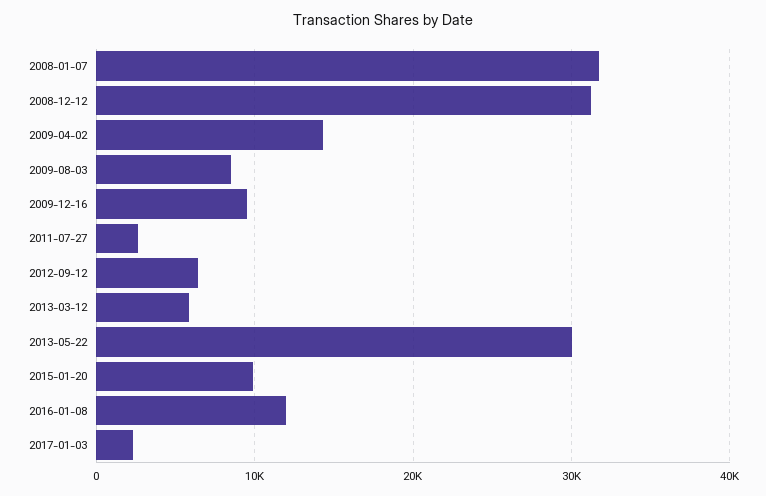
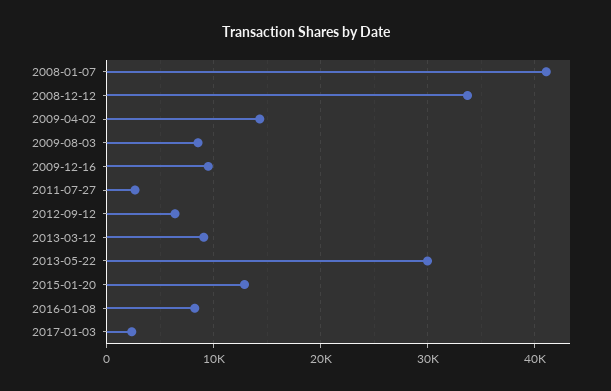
  {
-   "2008-01-07": 32000,
+   "2008-01-07": 41000,
-   "2008-12-12": 31000,
+   "2008-12-12": 34000,
    "2009-04-02": 14000,
    "2009-08-03": 9000,
    "2009-12-16": 10000,
    "2011-07-27": 3000,
    "2012-09-12": 6000,
-   "2013-03-12": 6000,
+   "2013-03-12": 9000,
    "2013-05-22": 30000,
-   "2015-01-20": 10000,
+   "2015-01-20": 13000,
-   "2016-01-08": 12000,
+   "2016-01-08": 8000,
    "2017-01-03": 2000
  }

